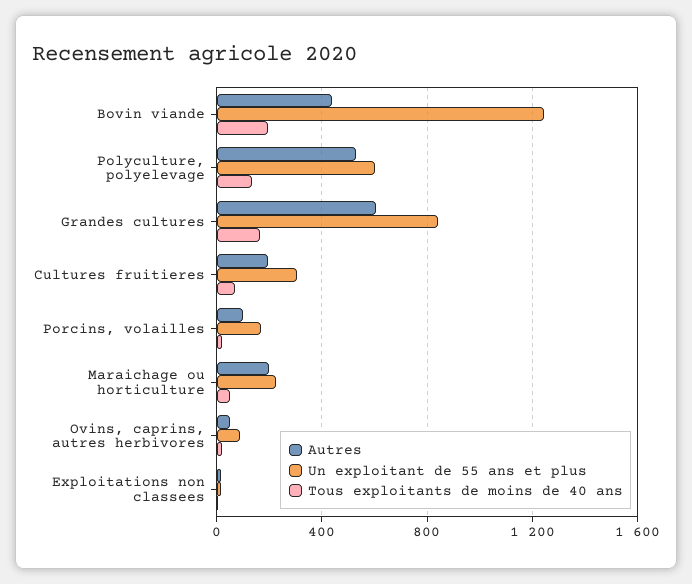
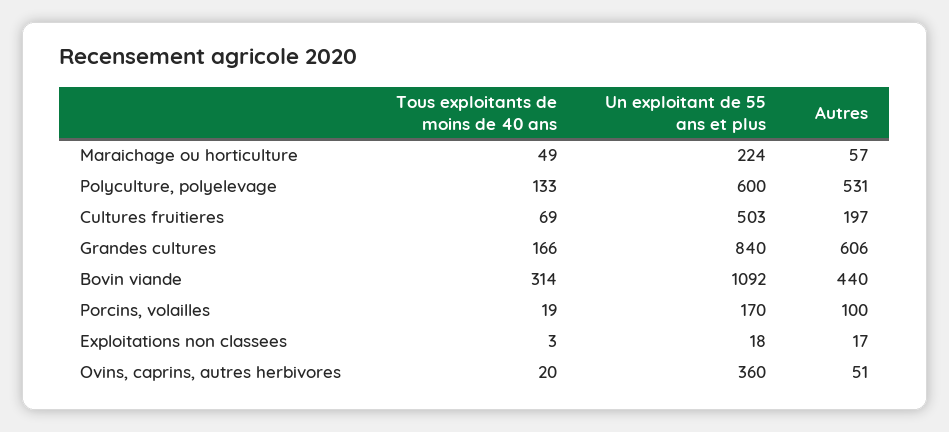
  {
    "Autres": {
      "Bovin viande": 440,
      "Polyculture, polyelevage": 531,
      "Grandes cultures": 606,
      "Cultures fruitieres": 197,
      "Porcins, volailles": 100,
-     "Maraichage ou horticulture": 200,
+     "Maraichage ou horticulture": 57,
      "Ovins, caprins, autres herbivores": 51,
      "Exploitations non classees": 17
    },
    "Un exploitant de 55 ans et plus": {
-     "Bovin viande": 1250,
+     "Bovin viande": 1092,
      "Polyculture, polyelevage": 600,
      "Grandes cultures": 840,
-     "Cultures fruitieres": 300,
+     "Cultures fruitieres": 503,
      "Porcins, volailles": 170,
      "Maraichage ou horticulture": 224,
-     "Ovins, caprins, autres herbivores": 100,
+     "Ovins, caprins, autres herbivores": 360,
      "Exploitations non classees": 18
    },
    "Tous exploitants de moins de 40 ans": {
-     "Bovin viande": 200,
+     "Bovin viande": 314,
      "Polyculture, polyelevage": 133,
      "Grandes cultures": 166,
      "Cultures fruitieres": 69,
      "Porcins, volailles": 19,
      "Maraichage ou horticulture": 49,
      "Ovins, caprins, autres herbivores": 20,
      "Exploitations non classees": 3
    }
  }

